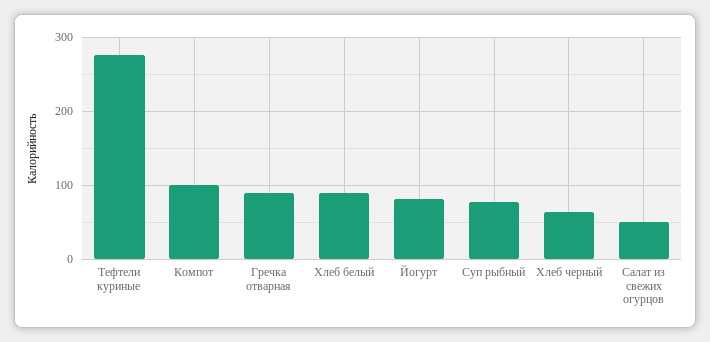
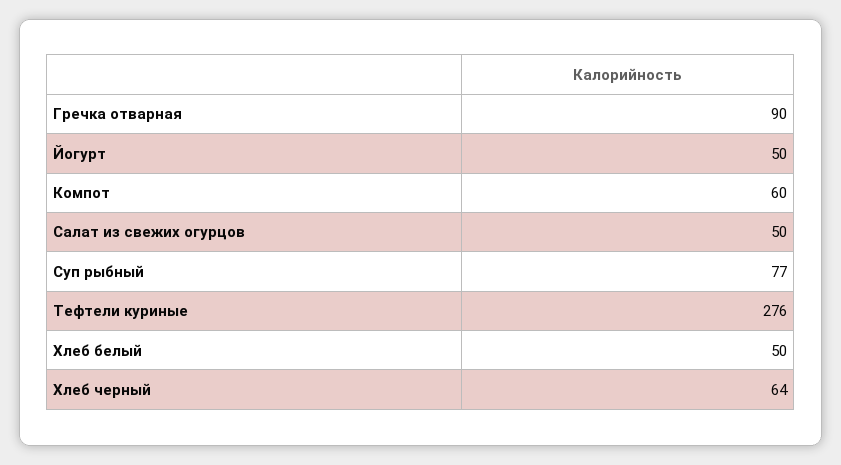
  {
    "Тефтели куриные": 276,
-   "Компот": 100,
+   "Компот": 60,
    "Гречка отварная": 90,
-   "Хлеб белый": 90,
+   "Хлеб белый": 50,
-   "Йогурт": 80,
+   "Йогурт": 50,
    "Суп рыбный": 77,
    "Хлеб черный": 64,
    "Салат из свежих огурцов": 50
  }

